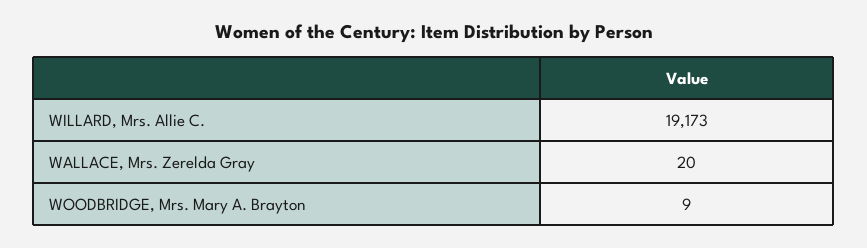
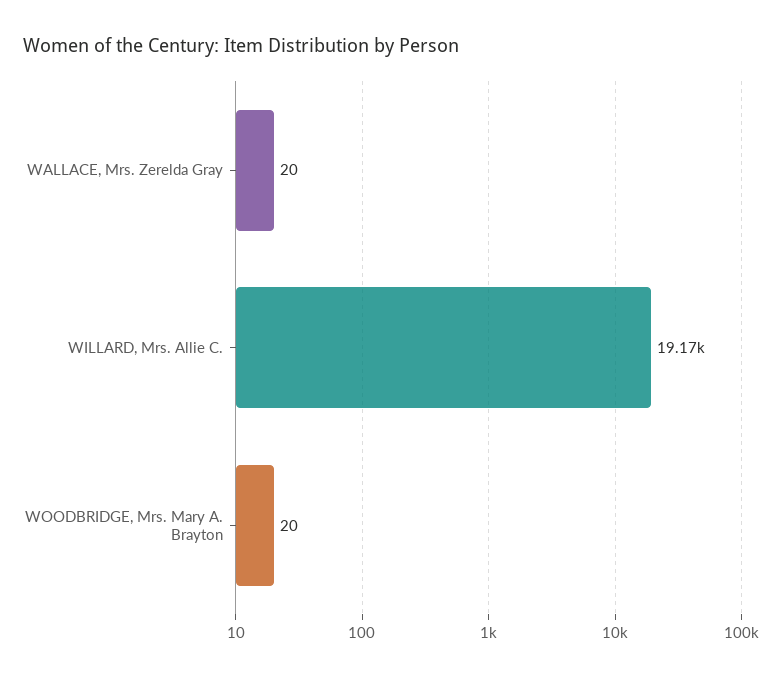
  {
    "WILLARD, Mrs. Allie C.": 19173,
    "WALLACE, Mrs. Zerelda Gray": 20,
-   "WOODBRIDGE, Mrs. Mary A. Brayton": 9
+   "WOODBRIDGE, Mrs. Mary A. Brayton": 20
  }

